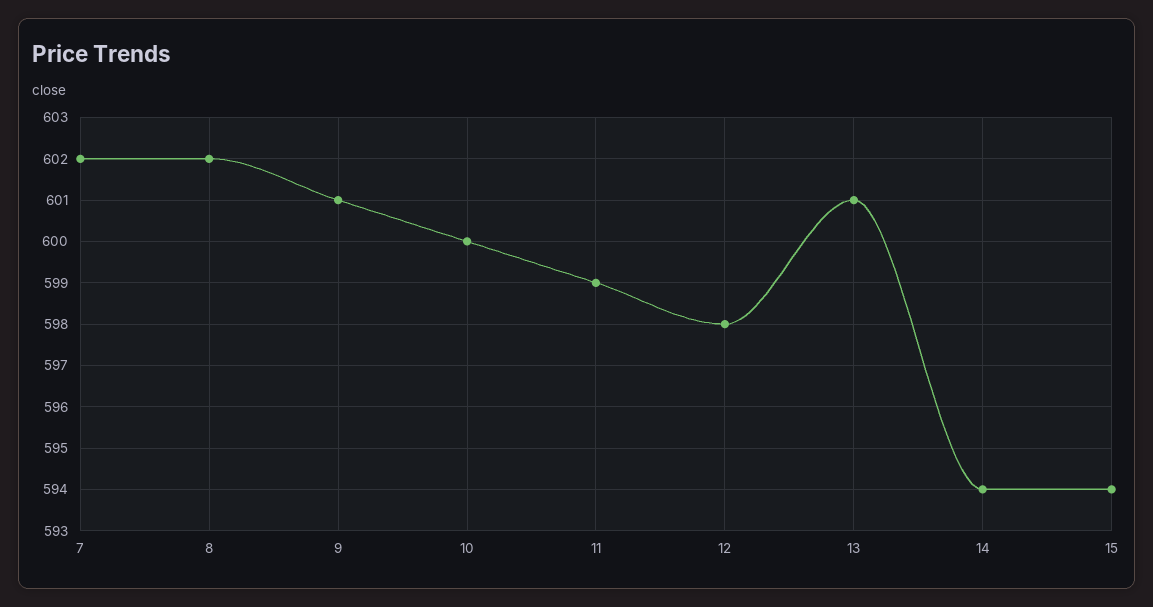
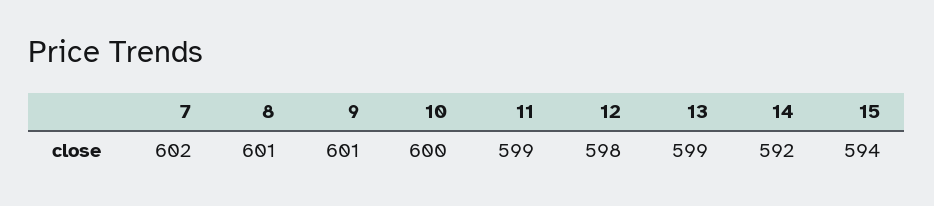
  {
    "7": 602,
-   "8": 602,
+   "8": 601,
    "9": 601,
    "10": 600,
    "11": 599,
    "12": 598,
-   "13": 601,
+   "13": 599,
-   "14": 594,
+   "14": 592,
    "15": 594
  }

